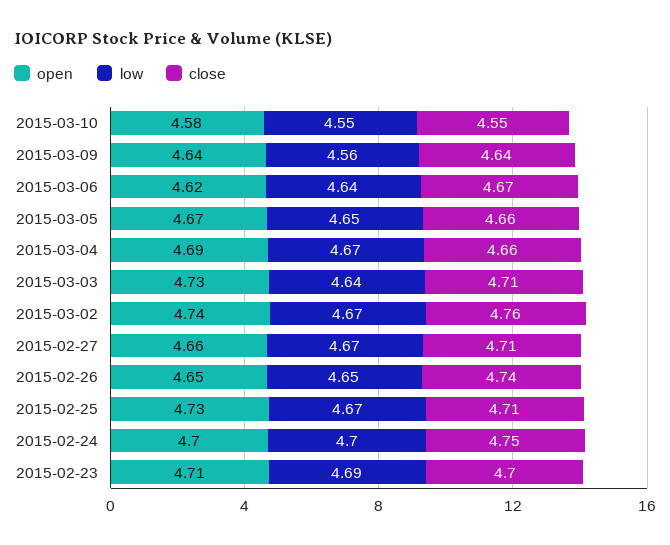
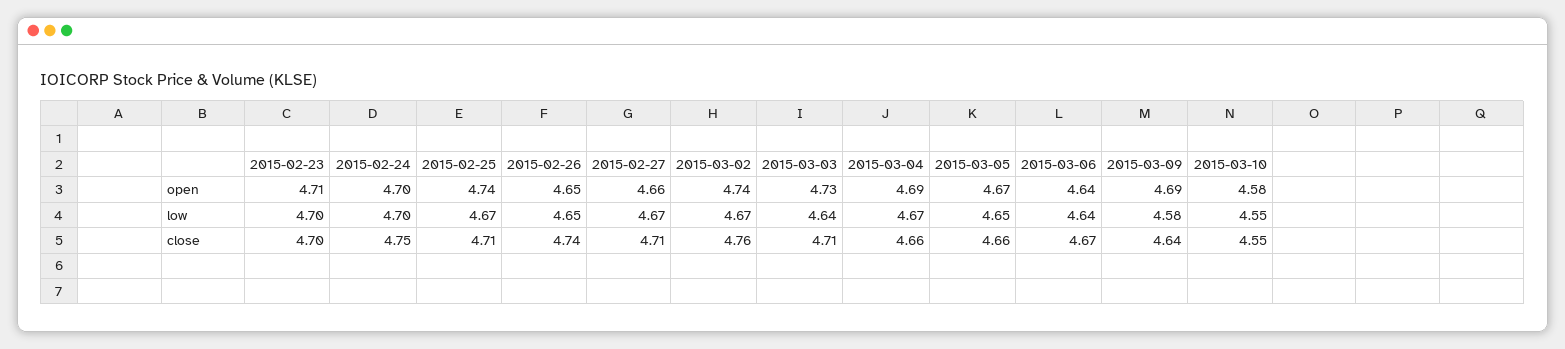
  {
    "open": {
      "2015-03-10": 4.58,
-     "2015-03-09": 4.64,
+     "2015-03-09": 4.69,
-     "2015-03-06": 4.62,
+     "2015-03-06": 4.64,
      "2015-03-05": 4.67,
      "2015-03-04": 4.69,
      "2015-03-03": 4.73,
      "2015-03-02": 4.74,
      "2015-02-27": 4.66,
      "2015-02-26": 4.65,
-     "2015-02-25": 4.73,
+     "2015-02-25": 4.74,
      "2015-02-24": 4.7,
      "2015-02-23": 4.71
    },
    "low": {
      "2015-03-10": 4.55,
-     "2015-03-09": 4.56,
+     "2015-03-09": 4.58,
      "2015-03-06": 4.64,
      "2015-03-05": 4.65,
      "2015-03-04": 4.67,
      "2015-03-03": 4.64,
      "2015-03-02": 4.67,
      "2015-02-27": 4.67,
      "2015-02-26": 4.65,
      "2015-02-25": 4.67,
      "2015-02-24": 4.7,
-     "2015-02-23": 4.69
+     "2015-02-23": 4.7
    },
    "close": {
      "2015-03-10": 4.55,
      "2015-03-09": 4.64,
      "2015-03-06": 4.67,
      "2015-03-05": 4.66,
      "2015-03-04": 4.66,
      "2015-03-03": 4.71,
      "2015-03-02": 4.76,
      "2015-02-27": 4.71,
      "2015-02-26": 4.74,
      "2015-02-25": 4.71,
      "2015-02-24": 4.75,
      "2015-02-23": 4.7
    }
  }

